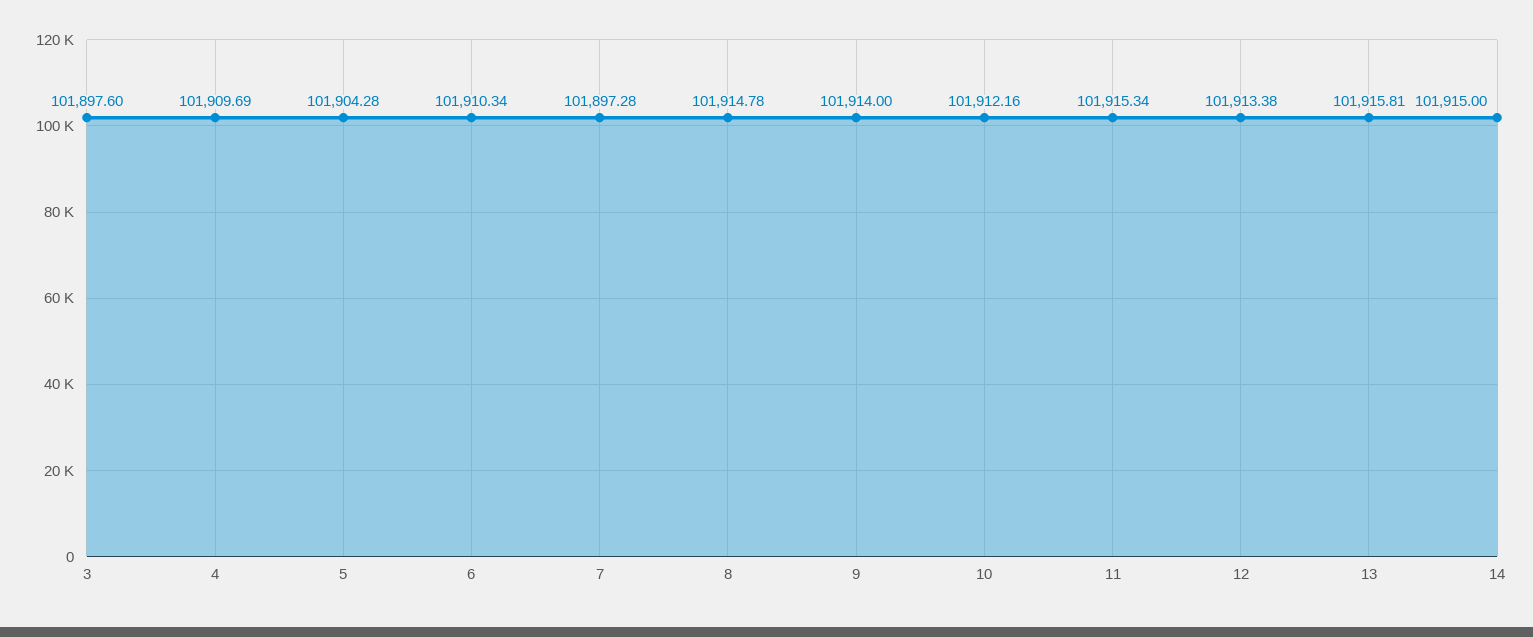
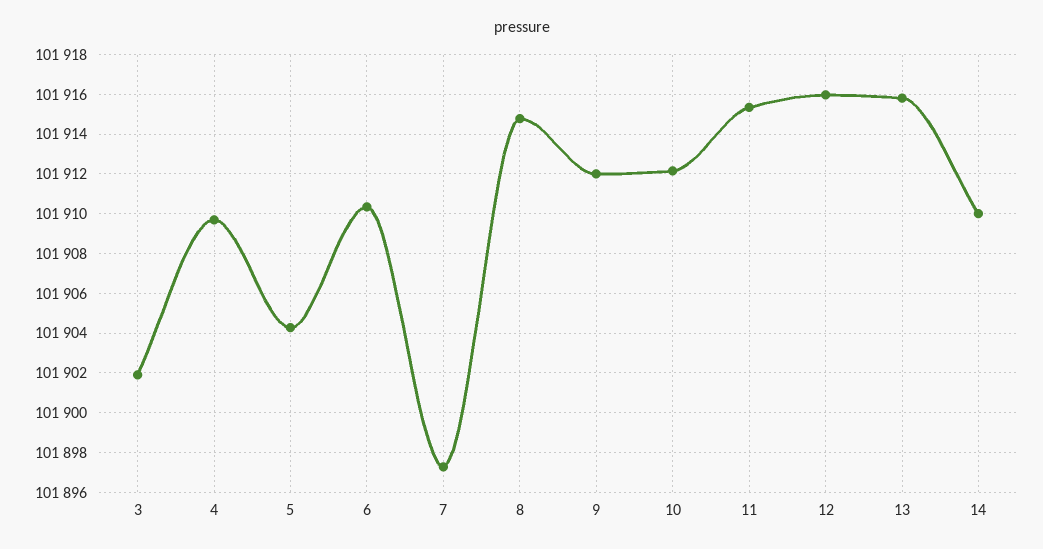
  {
-   "3": 101897.6,
+   "3": 101902,
    "4": 101909.69,
    "5": 101904.28,
    "6": 101910.34,
    "7": 101897.28,
    "8": 101914.78,
-   "9": 101914,
+   "9": 101912,
    "10": 101912.16,
    "11": 101915.34,
-   "12": 101913.38,
+   "12": 101916,
    "13": 101915.81,
-   "14": 101915
+   "14": 101910
  }

